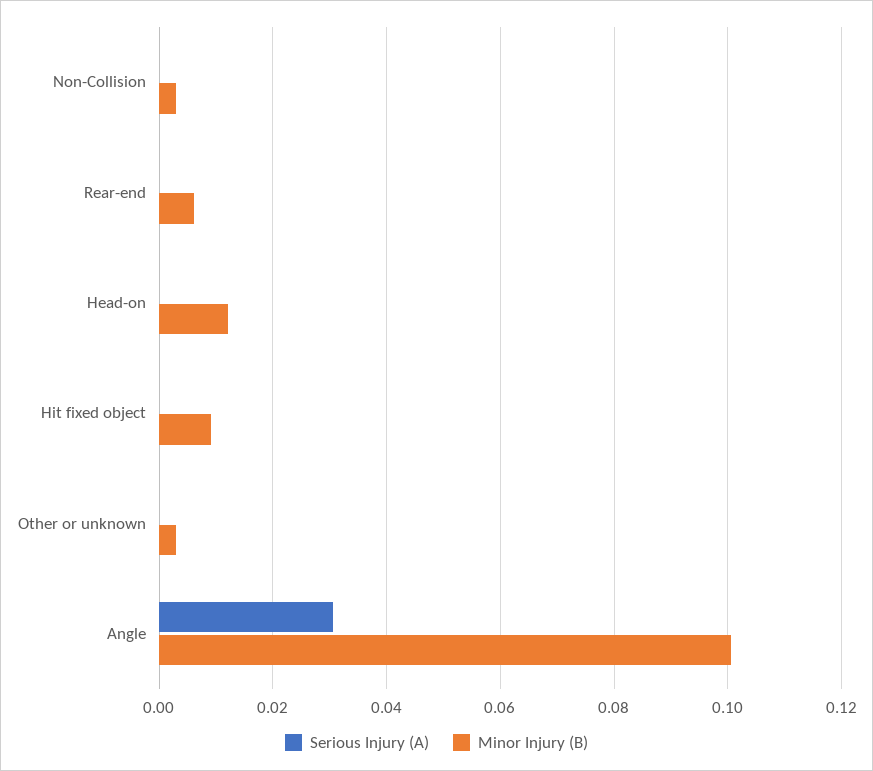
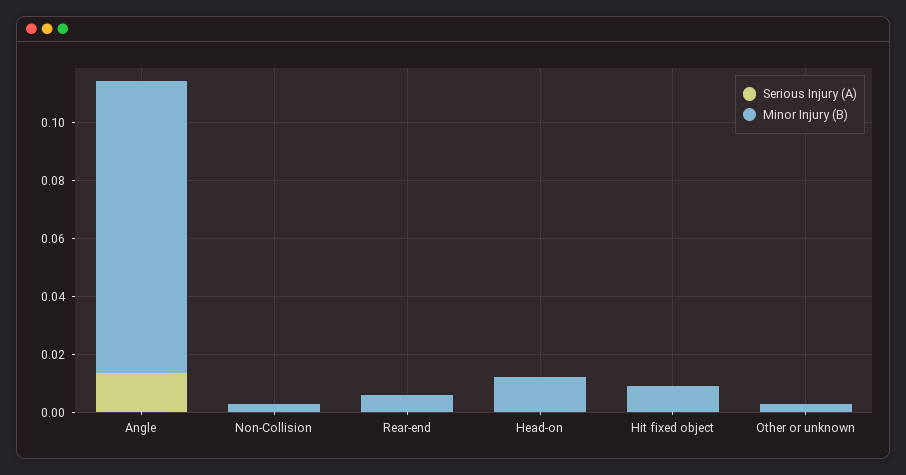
  {
    "Serious Injury (A)": {
      "Non-Collision": 0,
      "Rear-end": 0,
      "Head-on": 0,
      "Hit fixed object": 0,
      "Other or unknown": 0,
-     "Angle": 0.03
+     "Angle": 0.015
    },
    "Minor Injury (B)": {
      "Non-Collision": 0.004,
      "Rear-end": 0.006,
      "Head-on": 0.012,
      "Hit fixed object": 0.01,
      "Other or unknown": 0.004,
      "Angle": 0.1
    }
  }

